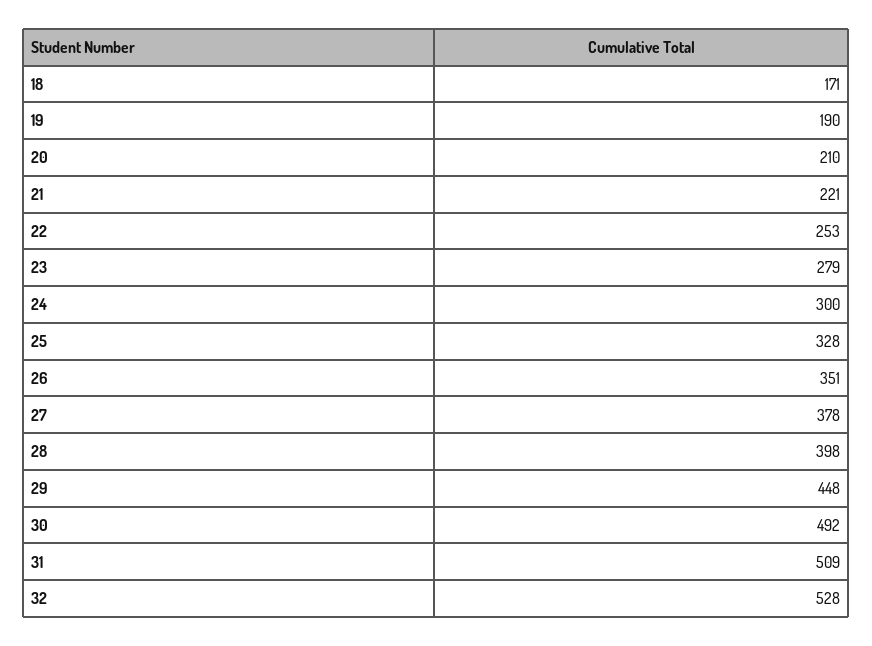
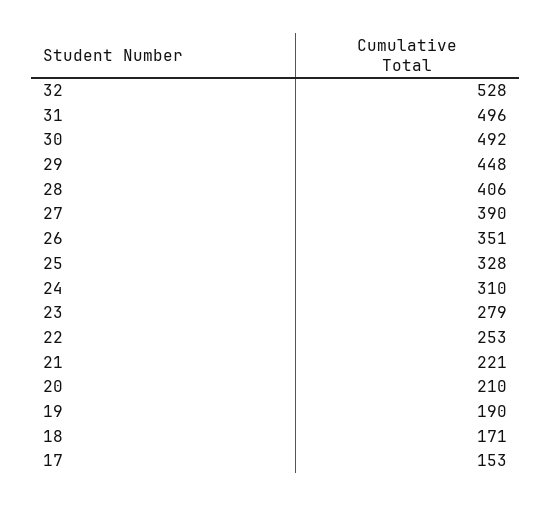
  {
    "18": 171,
    "19": 190,
    "20": 210,
    "21": 221,
    "22": 253,
    "23": 279,
-   "24": 300,
+   "24": 310,
    "25": 328,
    "26": 351,
-   "27": 378,
+   "27": 390,
-   "28": 398,
+   "28": 406,
    "29": 448,
    "30": 492,
-   "31": 509,
+   "31": 496,
-   "32": 528
+   "32": 528,
+   "17": 153
  }

